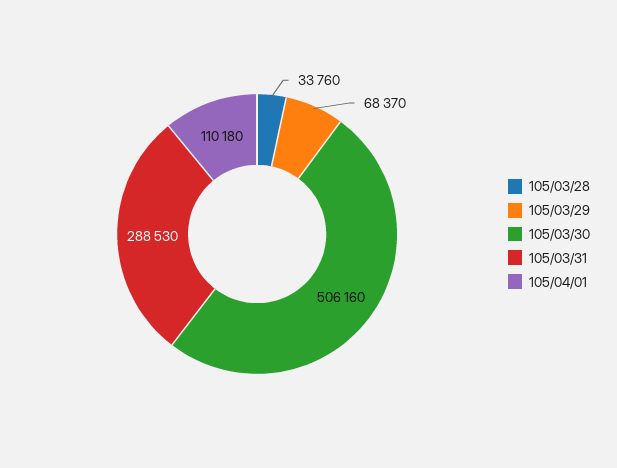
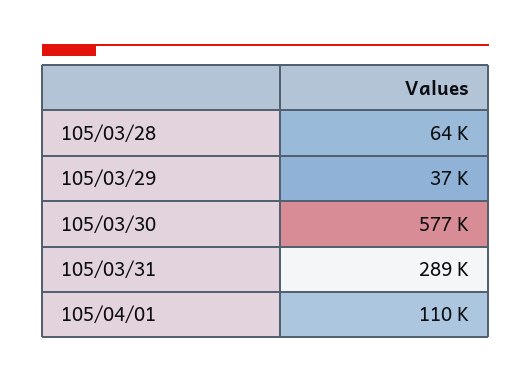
  {
-   "105/03/28": 33760,
+   "105/03/28": 64000,
-   "105/03/29": 68370,
+   "105/03/29": 37000,
-   "105/03/30": 506160,
+   "105/03/30": 577000,
    "105/03/31": 288530,
    "105/04/01": 110180
  }

